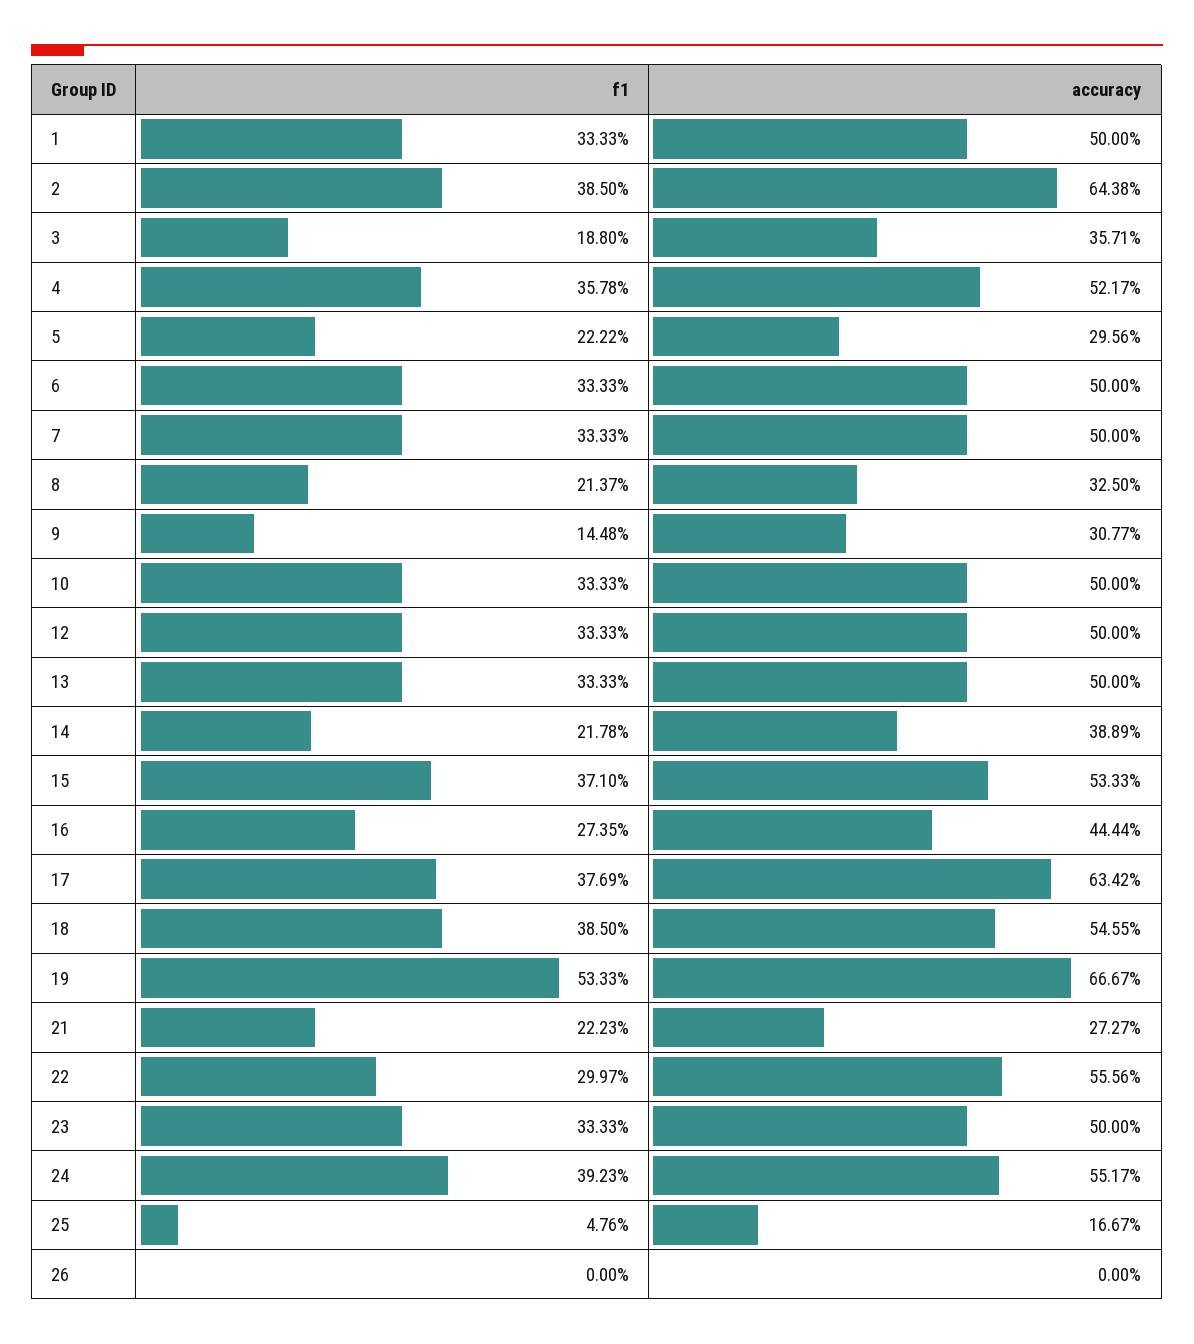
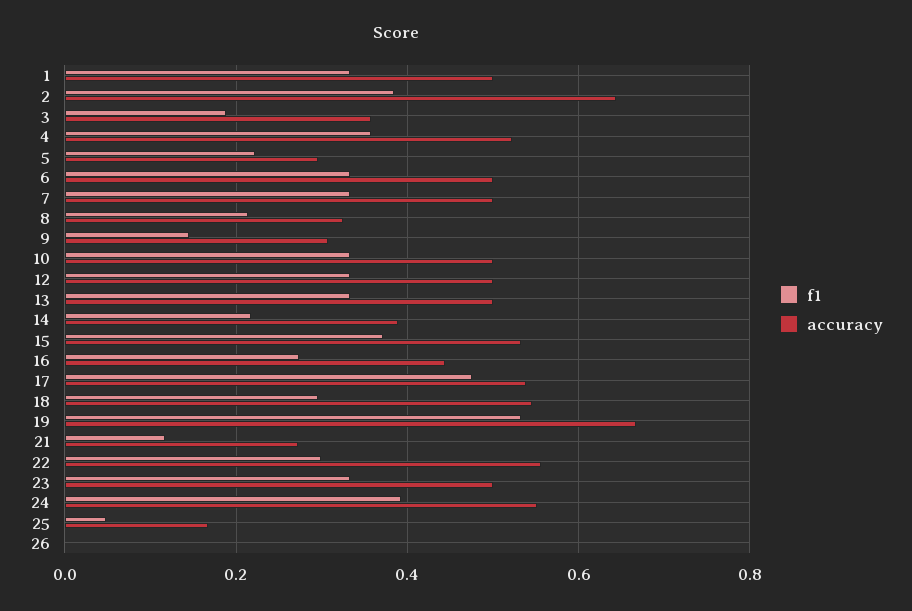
  {
    "f1": {
      "1": 0.3333,
      "2": 0.385,
      "3": 0.188,
      "4": 0.3578,
      "5": 0.2222,
      "6": 0.3333,
      "7": 0.3333,
      "8": 0.2137,
      "9": 0.1448,
      "10": 0.3333,
      "12": 0.3333,
      "13": 0.3333,
      "14": 0.2178,
      "15": 0.371,
      "16": 0.2735,
-     "17": 0.3769,
+     "17": 0.48,
-     "18": 0.385,
+     "18": 0.3,
      "19": 0.5333,
-     "21": 0.2223,
+     "21": 0.12,
      "22": 0.2997,
      "23": 0.3333,
      "24": 0.3923,
      "25": 0.0476,
      "26": 0
    },
    "accuracy": {
      "1": 0.5,
      "2": 0.6438,
      "3": 0.3571,
      "4": 0.5217,
      "5": 0.2956,
      "6": 0.5,
      "7": 0.5,
      "8": 0.325,
      "9": 0.3077,
      "10": 0.5,
      "12": 0.5,
      "13": 0.5,
      "14": 0.3889,
      "15": 0.5333,
      "16": 0.4444,
-     "17": 0.6342,
+     "17": 0.54,
      "18": 0.5455,
      "19": 0.6667,
      "21": 0.2727,
      "22": 0.5556,
      "23": 0.5,
      "24": 0.5517,
      "25": 0.1667,
      "26": 0
    }
  }

